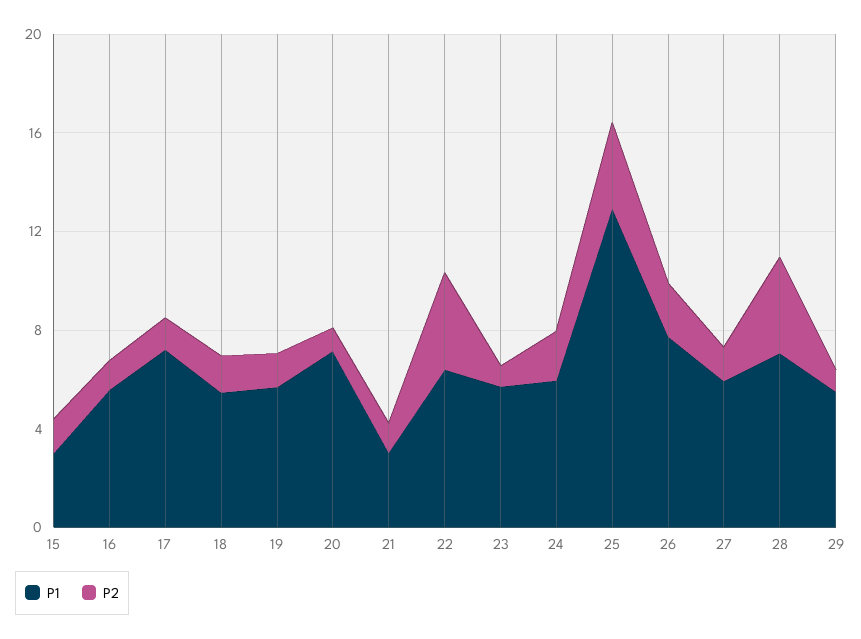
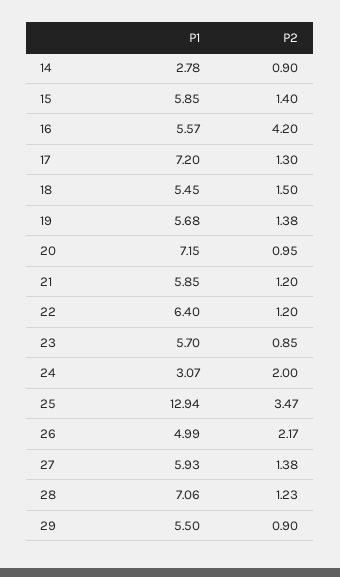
  {
    "P1": {
-     "15": 3,
+     "15": 5.85,
      "16": 5.57,
      "17": 7.2,
      "18": 5.45,
      "19": 5.68,
      "20": 7.15,
-     "21": 3,
+     "21": 5.85,
      "22": 6.4,
      "23": 5.7,
-     "24": 6,
+     "24": 3.07,
      "25": 12.94,
-     "26": 8,
+     "26": 4.99,
      "27": 5.93,
      "28": 7.06,
-     "29": 5.5
+     "29": 5.5,
+     "14": 2.78
    },
    "P2": {
      "15": 1.4,
-     "16": 1,
+     "16": 4.2,
      "17": 1.3,
      "18": 1.5,
      "19": 1.38,
      "20": 0.95,
      "21": 1.2,
-     "22": 4,
+     "22": 1.2,
      "23": 0.85,
      "24": 2,
      "25": 3.47,
      "26": 2.17,
      "27": 1.38,
-     "28": 4,
+     "28": 1.23,
-     "29": 0.9
+     "29": 0.9,
+     "14": 0.9
    }
  }

